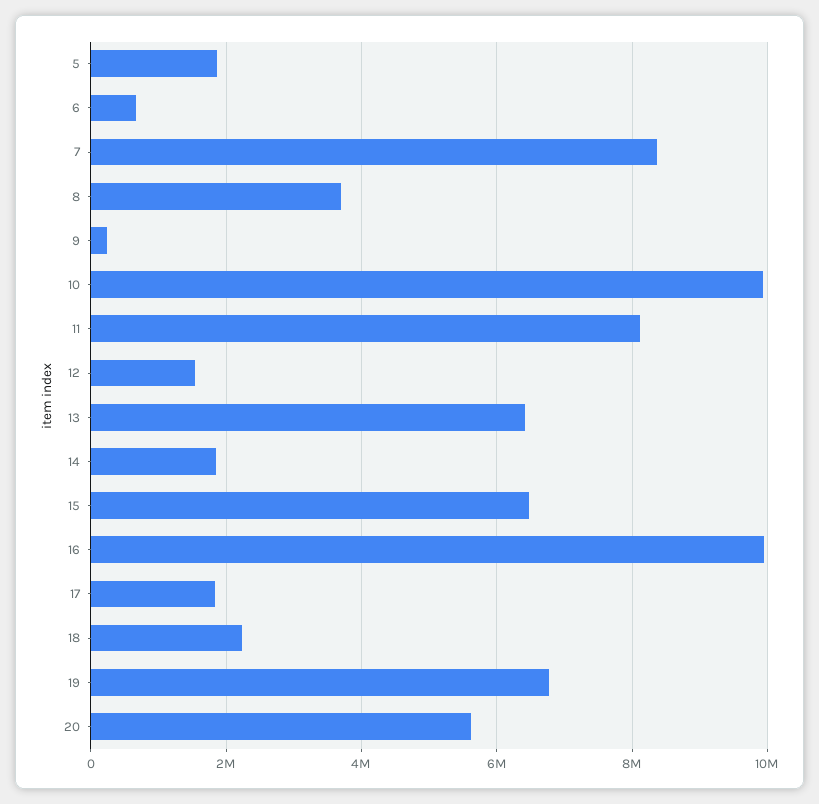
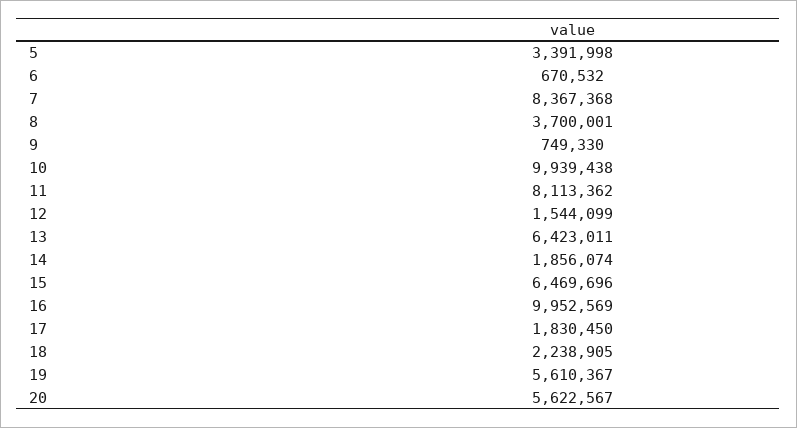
  {
-   "5": 1800000,
+   "5": 3391998,
    "6": 670532,
    "7": 8367368,
    "8": 3700001,
-   "9": 200000,
+   "9": 749330,
    "10": 9939438,
    "11": 8113362,
    "12": 1544099,
    "13": 6423011,
    "14": 1856074,
    "15": 6469696,
    "16": 9952569,
    "17": 1830450,
    "18": 2238905,
-   "19": 6800000,
+   "19": 5610367,
    "20": 5622567
  }

